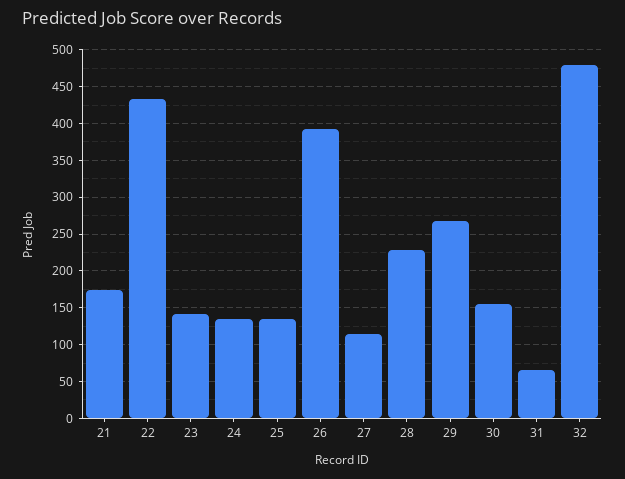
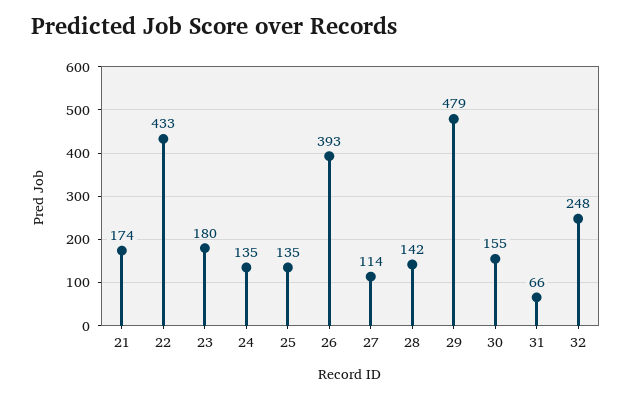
  {
    "21": 174,
    "22": 433,
-   "23": 140,
+   "23": 180,
    "24": 135,
    "25": 135,
    "26": 393,
    "27": 114,
-   "28": 230,
+   "28": 142,
-   "29": 270,
+   "29": 479,
    "30": 155,
    "31": 66,
-   "32": 480
+   "32": 248
  }

